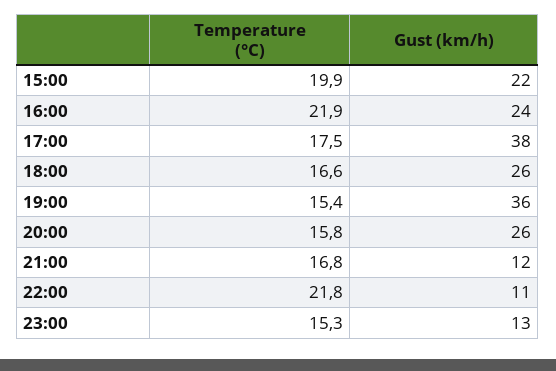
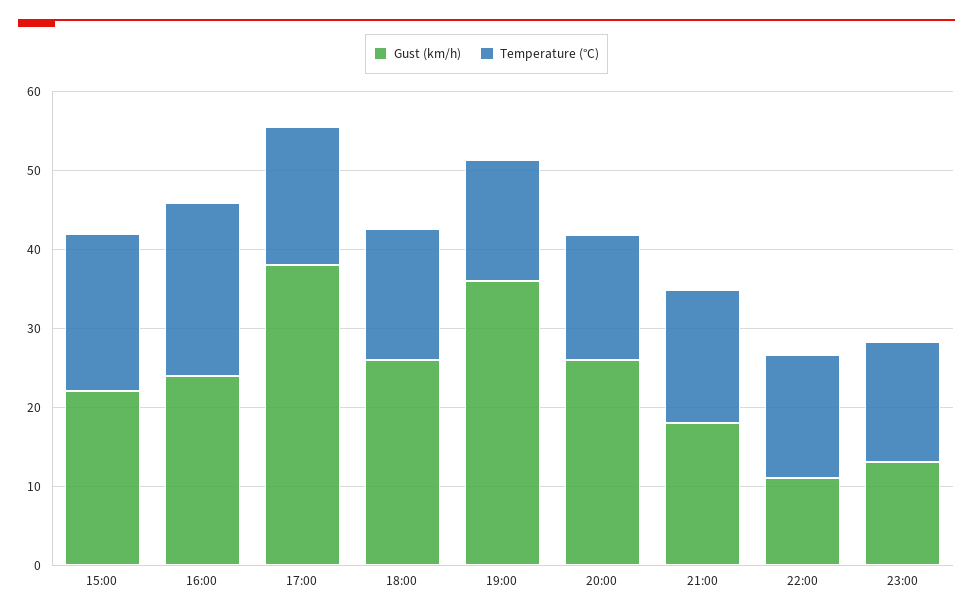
  {
    "Temperature (°C)": {
      "15:00": 19.9,
      "16:00": 21.9,
      "17:00": 17.5,
      "18:00": 16.6,
      "19:00": 15.4,
      "20:00": 15.8,
      "21:00": 16.8,
-     "22:00": 21.8,
+     "22:00": 16,
      "23:00": 15.3
    },
    "Gust (km/h)": {
      "15:00": 22,
      "16:00": 24,
      "17:00": 38,
      "18:00": 26,
      "19:00": 36,
      "20:00": 26,
-     "21:00": 12,
+     "21:00": 18,
      "22:00": 11,
      "23:00": 13
    }
  }

